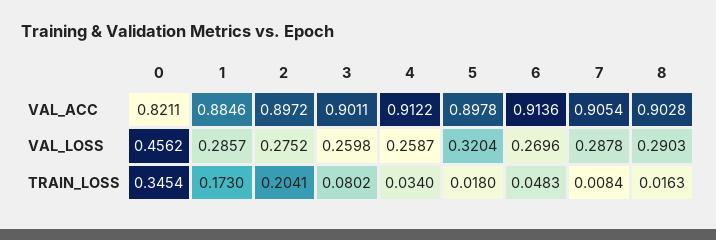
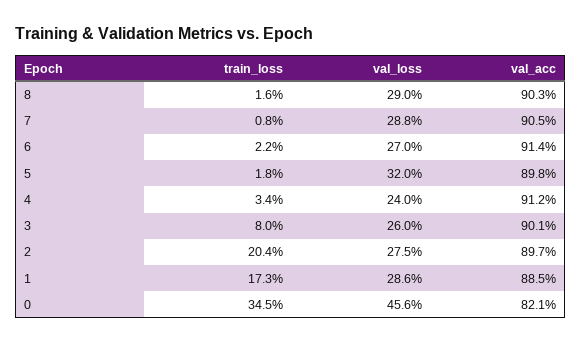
  {
    "0": {
      "VAL_ACC": 0.8211,
      "VAL_LOSS": 0.4562,
      "TRAIN_LOSS": 0.3454
    },
    "1": {
      "VAL_ACC": 0.8846,
      "VAL_LOSS": 0.2857,
      "TRAIN_LOSS": 0.173
    },
    "2": {
      "VAL_ACC": 0.8972,
      "VAL_LOSS": 0.2752,
      "TRAIN_LOSS": 0.2041
    },
    "3": {
      "VAL_ACC": 0.9011,
      "VAL_LOSS": 0.2598,
      "TRAIN_LOSS": 0.0802
    },
    "4": {
      "VAL_ACC": 0.9122,
-     "VAL_LOSS": 0.2587,
+     "VAL_LOSS": 0.24,
      "TRAIN_LOSS": 0.034
    },
    "5": {
      "VAL_ACC": 0.8978,
      "VAL_LOSS": 0.3204,
      "TRAIN_LOSS": 0.018
    },
    "6": {
      "VAL_ACC": 0.9136,
      "VAL_LOSS": 0.2696,
-     "TRAIN_LOSS": 0.0483
+     "TRAIN_LOSS": 0.022
    },
    "7": {
      "VAL_ACC": 0.9054,
      "VAL_LOSS": 0.2878,
      "TRAIN_LOSS": 0.0084
    },
    "8": {
      "VAL_ACC": 0.9028,
      "VAL_LOSS": 0.2903,
      "TRAIN_LOSS": 0.0163
    }
  }

